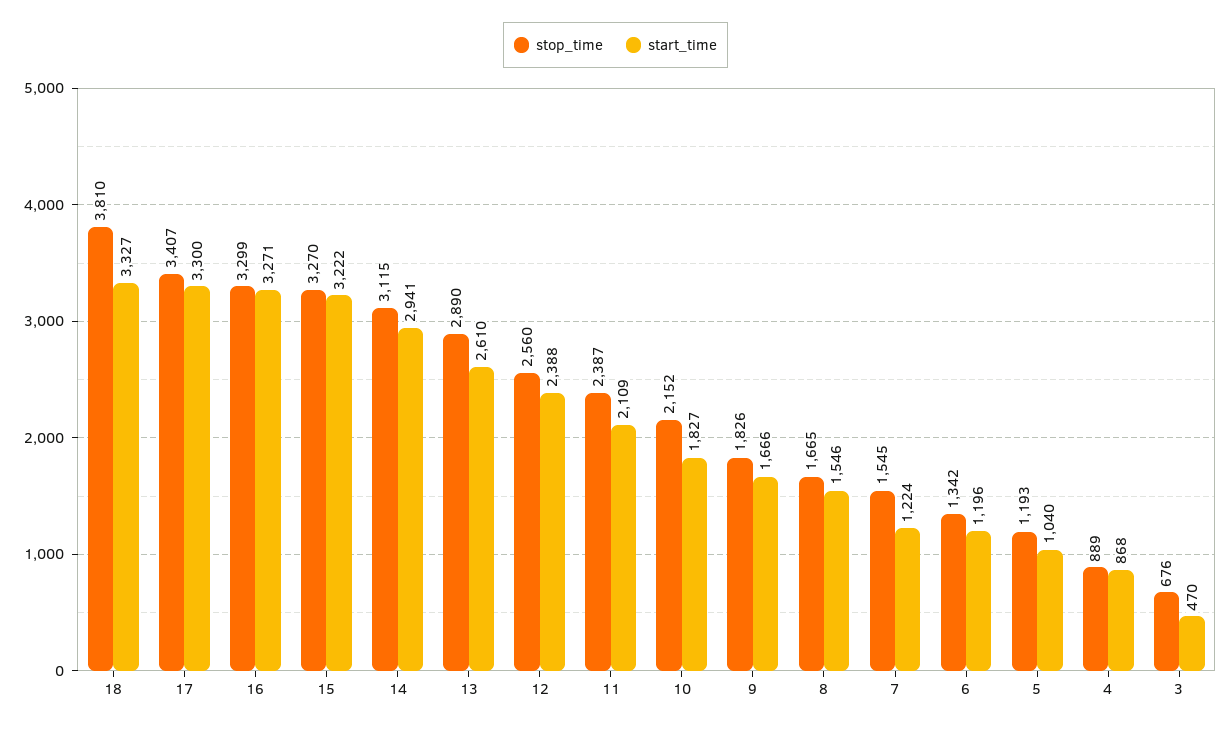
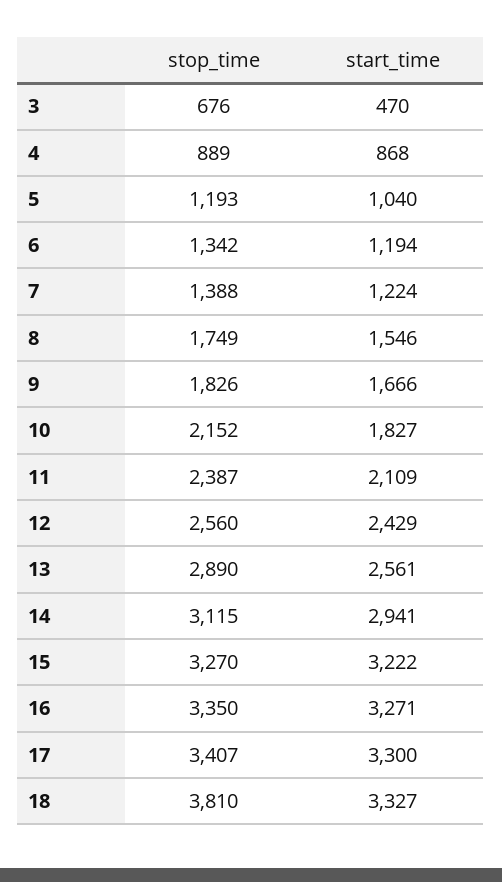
  {
    "stop_time": {
      "18": 3810,
      "17": 3407,
-     "16": 3299,
+     "16": 3350,
      "15": 3270,
      "14": 3115,
      "13": 2890,
      "12": 2560,
      "11": 2387,
      "10": 2152,
      "9": 1826,
-     "8": 1665,
+     "8": 1749,
-     "7": 1545,
+     "7": 1388,
      "6": 1342,
      "5": 1193,
      "4": 889,
      "3": 676
    },
    "start_time": {
      "18": 3327,
      "17": 3300,
      "16": 3271,
      "15": 3222,
      "14": 2941,
-     "13": 2610,
+     "13": 2561,
-     "12": 2388,
+     "12": 2429,
      "11": 2109,
      "10": 1827,
      "9": 1666,
      "8": 1546,
      "7": 1224,
-     "6": 1196,
+     "6": 1194,
      "5": 1040,
      "4": 868,
      "3": 470
    }
  }

